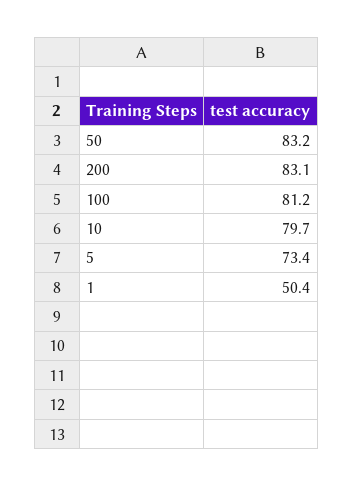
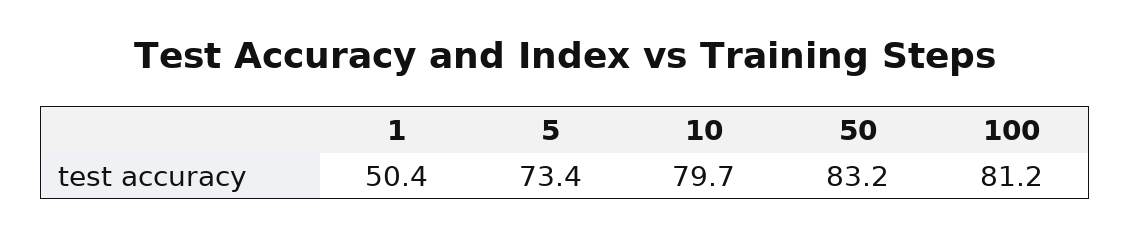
  {
    "50": 83.2,
-   "200": 83.1,
    "100": 81.2,
    "10": 79.7,
    "5": 73.4,
    "1": 50.4
  }

